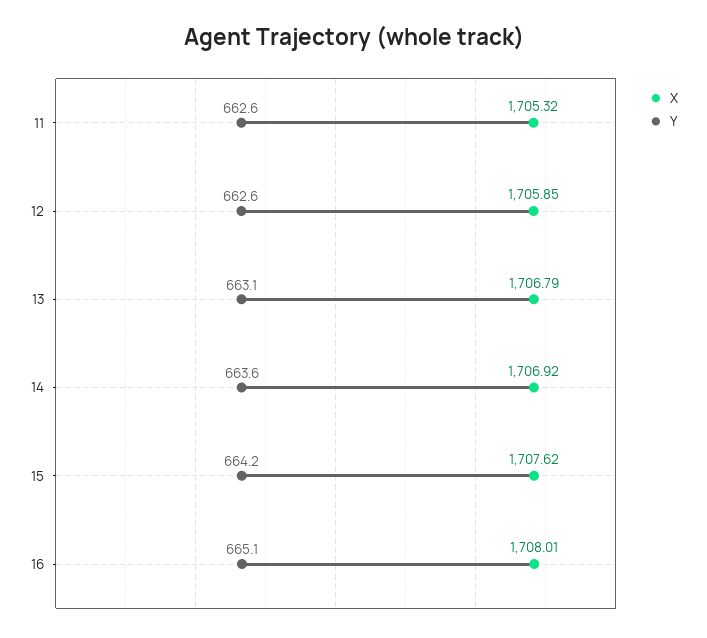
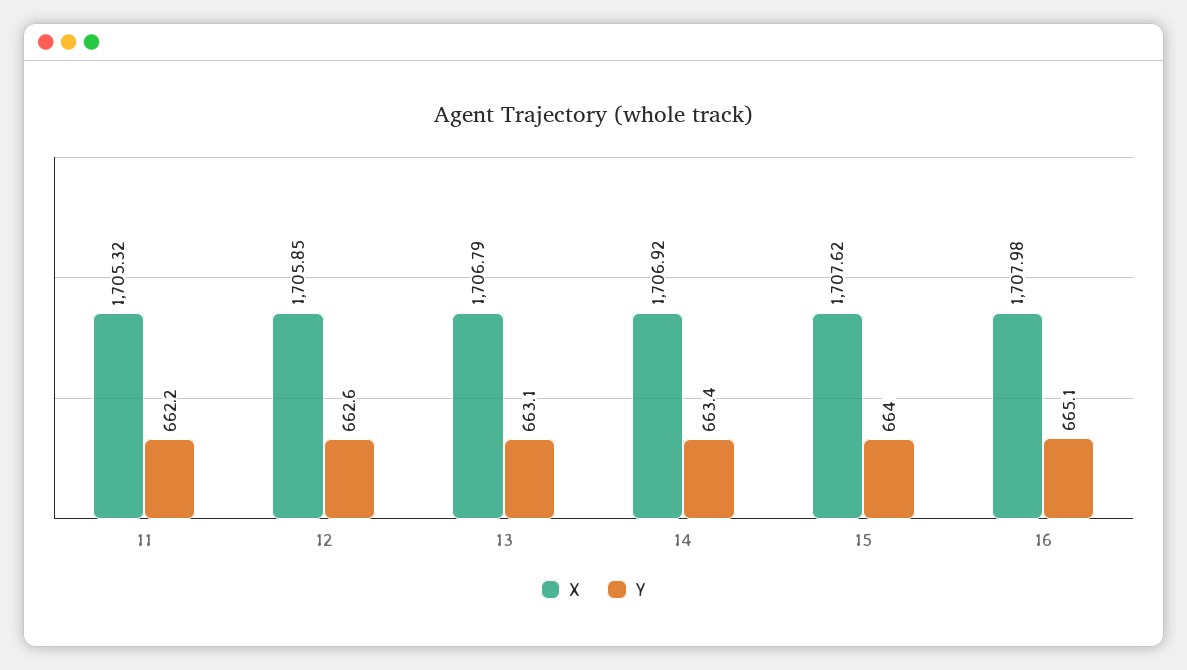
  {
    "X": {
      "11": 1705.32,
      "12": 1705.85,
      "13": 1706.79,
      "14": 1706.92,
      "15": 1707.62,
-     "16": 1708.01
+     "16": 1707.98
    },
    "Y": {
-     "11": 662.6,
+     "11": 662.2,
      "12": 662.6,
      "13": 663.1,
-     "14": 663.6,
+     "14": 663.4,
-     "15": 664.2,
+     "15": 664,
      "16": 665.1
    }
  }

